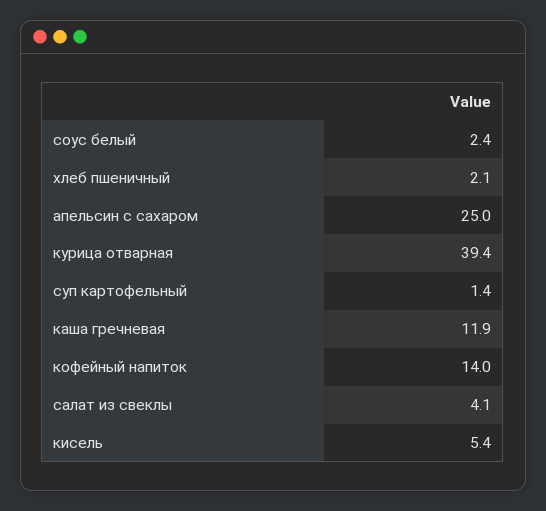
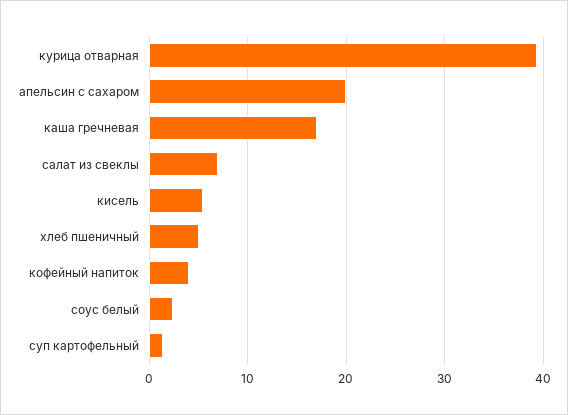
  {
    "соус белый": 2.4,
-   "хлеб пшеничный": 2.1,
+   "хлеб пшеничный": 5,
-   "апельсин с сахаром": 25,
+   "апельсин с сахаром": 20,
    "курица отварная": 39.4,
    "суп картофельный": 1.4,
-   "каша гречневая": 11.9,
+   "каша гречневая": 17,
-   "кофейный напиток": 14,
+   "кофейный напиток": 4,
-   "салат из свеклы": 4.1,
+   "салат из свеклы": 7,
    "кисель": 5.4
  }

